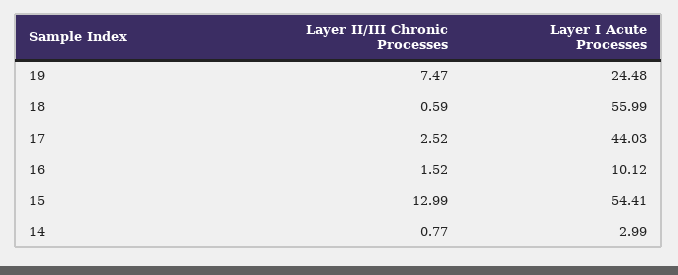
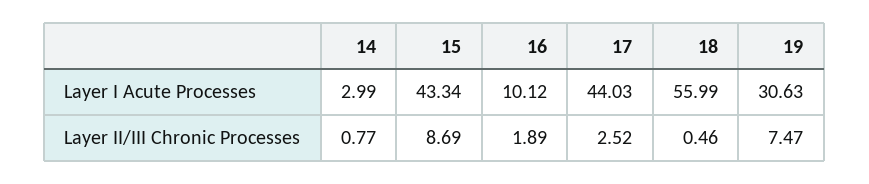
  {
    "Layer II/III Chronic Processes": {
      "19": 7.47,
-     "18": 0.59,
+     "18": 0.46,
      "17": 2.52,
-     "16": 1.52,
+     "16": 1.89,
-     "15": 12.99,
+     "15": 8.69,
      "14": 0.77
    },
    "Layer I Acute Processes": {
-     "19": 24.48,
+     "19": 30.63,
      "18": 55.99,
      "17": 44.03,
      "16": 10.12,
-     "15": 54.41,
+     "15": 43.34,
      "14": 2.99
    }
  }

